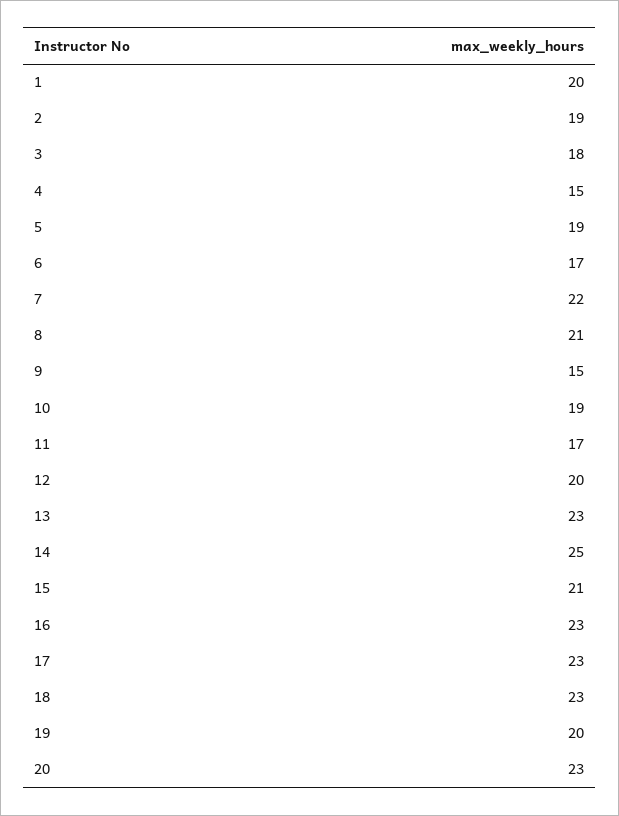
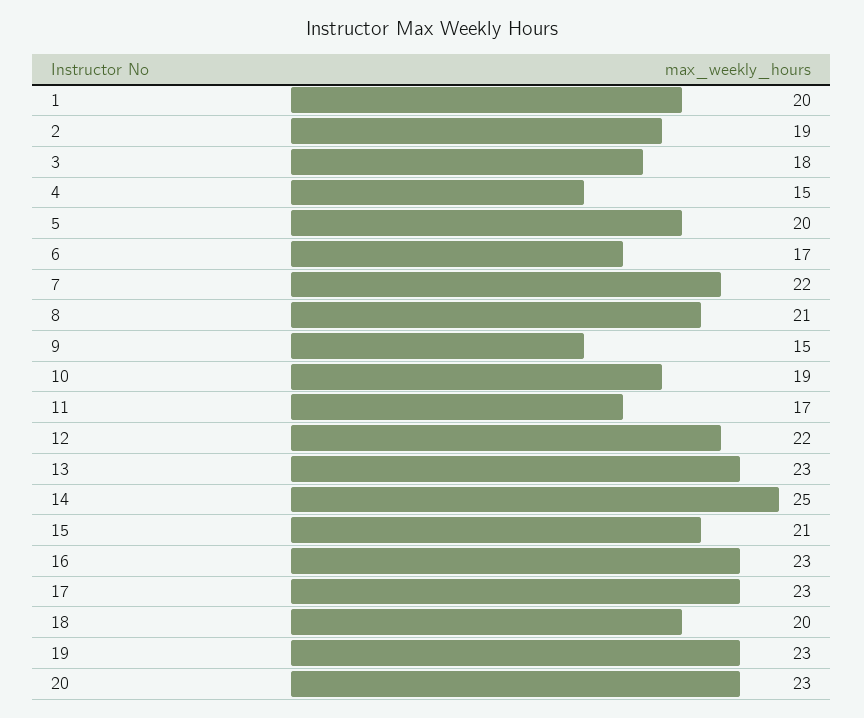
  {
    "1": 20,
    "2": 19,
    "3": 18,
    "4": 15,
-   "5": 19,
+   "5": 20,
    "6": 17,
    "7": 22,
    "8": 21,
    "9": 15,
    "10": 19,
    "11": 17,
-   "12": 20,
+   "12": 22,
    "13": 23,
    "14": 25,
    "15": 21,
    "16": 23,
    "17": 23,
-   "18": 23,
+   "18": 20,
-   "19": 20,
+   "19": 23,
    "20": 23
  }

